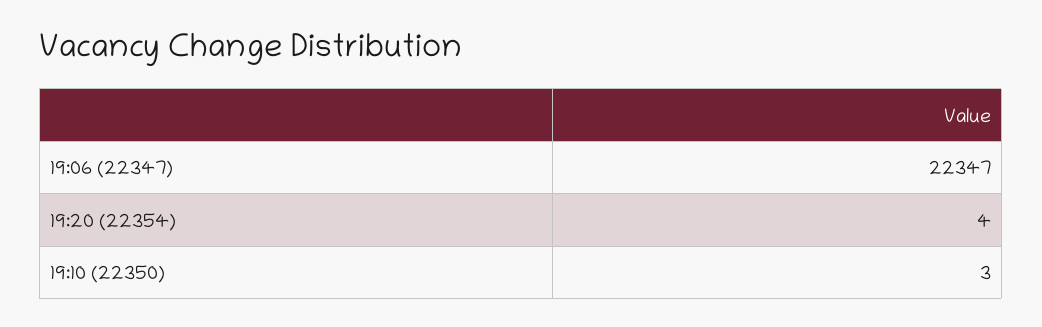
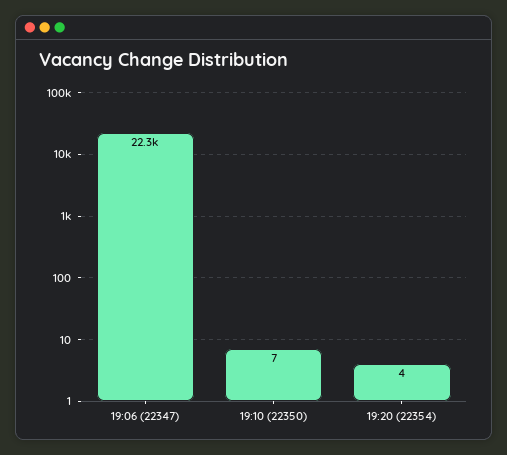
  {
    "19:06 (22347)": 22347,
    "19:20 (22354)": 4,
-   "19:10 (22350)": 3
+   "19:10 (22350)": 7
  }

